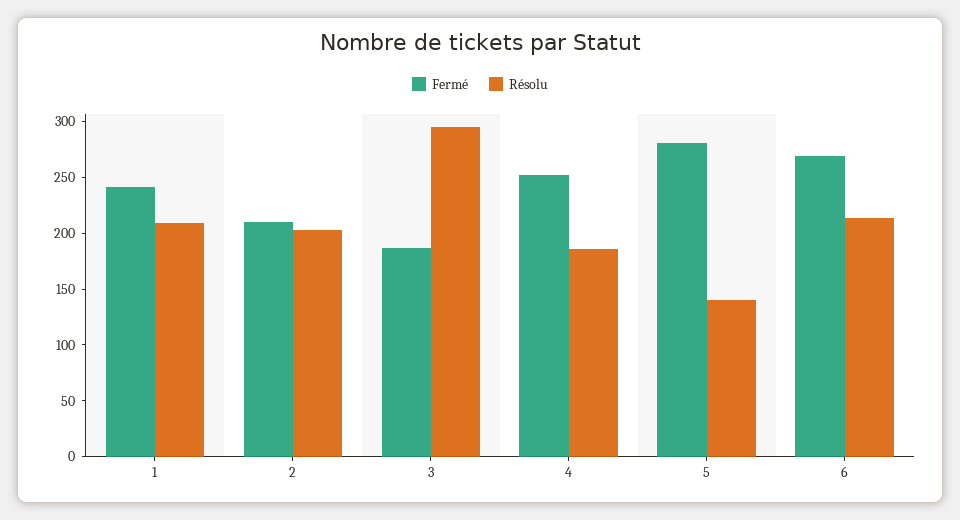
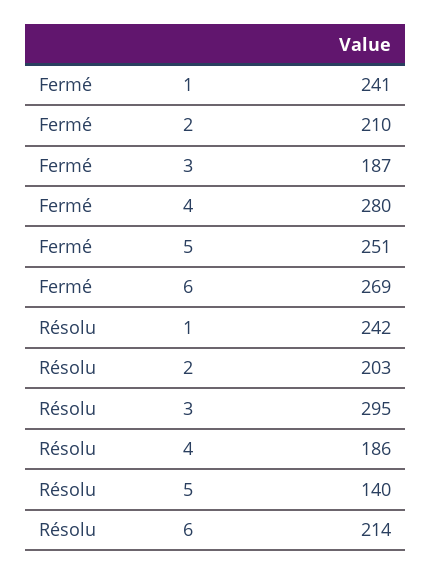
  {
    "Fermé": {
      "1": 241,
      "2": 210,
      "3": 187,
-     "4": 250,
+     "4": 280,
-     "5": 280,
+     "5": 251,
      "6": 269
    },
    "Résolu": {
-     "1": 210,
+     "1": 242,
      "2": 203,
      "3": 295,
      "4": 186,
      "5": 140,
      "6": 214
    }
  }

